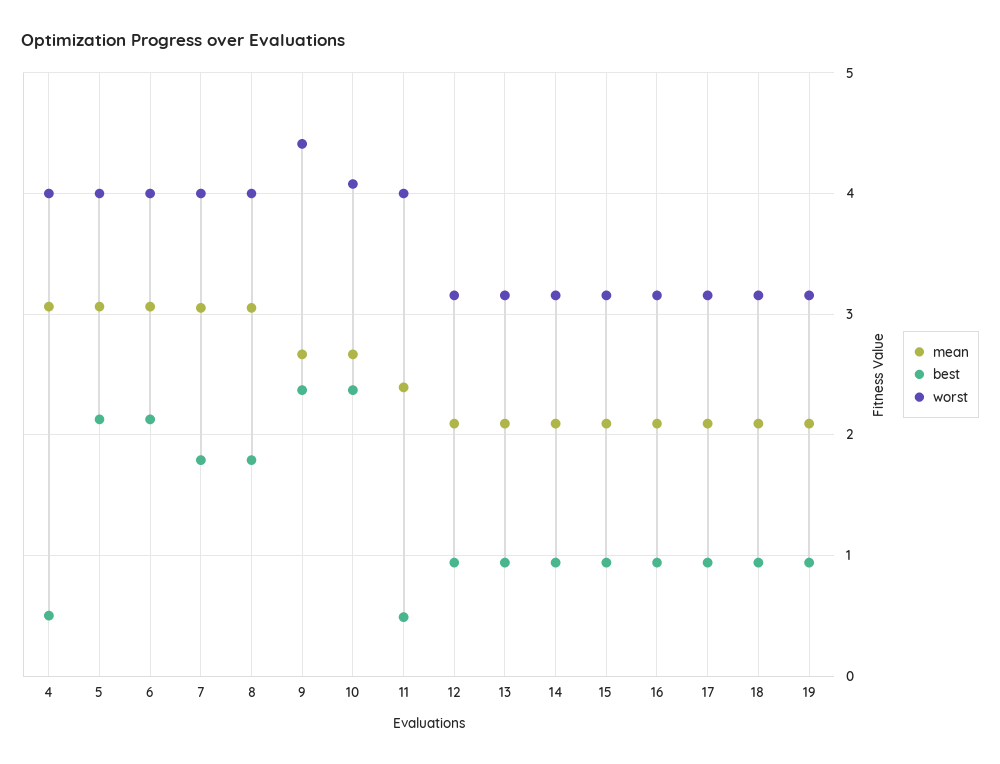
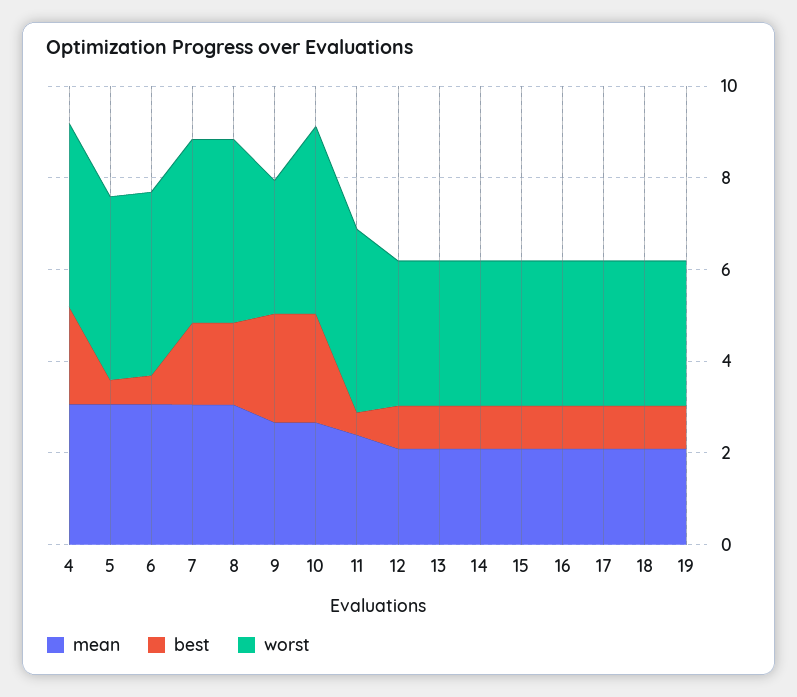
  {
    "mean": {
      "4": 3.1,
      "5": 3.1,
      "6": 3.1,
      "7": 3.1,
      "8": 3.1,
      "9": 2.7,
      "10": 2.7,
      "11": 2.4,
      "12": 2.1,
      "13": 2.1,
      "14": 2.1,
      "15": 2.1,
      "16": 2.1,
      "17": 2.1,
      "18": 2.1,
      "19": 2.1
    },
    "best": {
-     "4": 0.5,
+     "4": 2,
-     "5": 2.1,
+     "5": 0.5,
-     "6": 2.1,
+     "6": 0.5,
      "7": 1.8,
      "8": 1.8,
      "9": 2.4,
      "10": 2.4,
      "11": 0.5,
      "12": 0.9,
      "13": 0.9,
      "14": 0.9,
      "15": 0.9,
      "16": 0.9,
      "17": 0.9,
      "18": 0.9,
      "19": 0.9
    },
    "worst": {
      "4": 4,
      "5": 4,
      "6": 4,
      "7": 4,
      "8": 4,
-     "9": 4.4,
+     "9": 3,
      "10": 4.1,
      "11": 4,
      "12": 3.2,
      "13": 3.2,
      "14": 3.2,
      "15": 3.2,
      "16": 3.2,
      "17": 3.2,
      "18": 3.2,
      "19": 3.2
    }
  }

